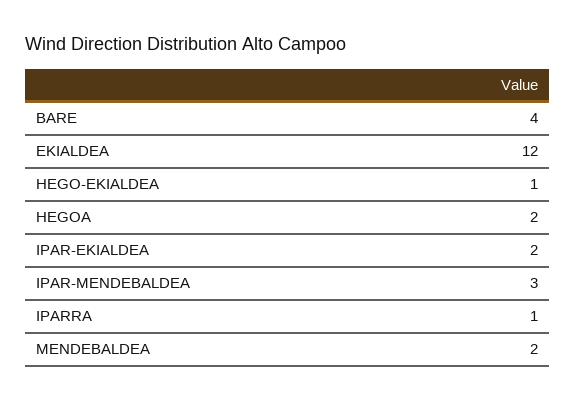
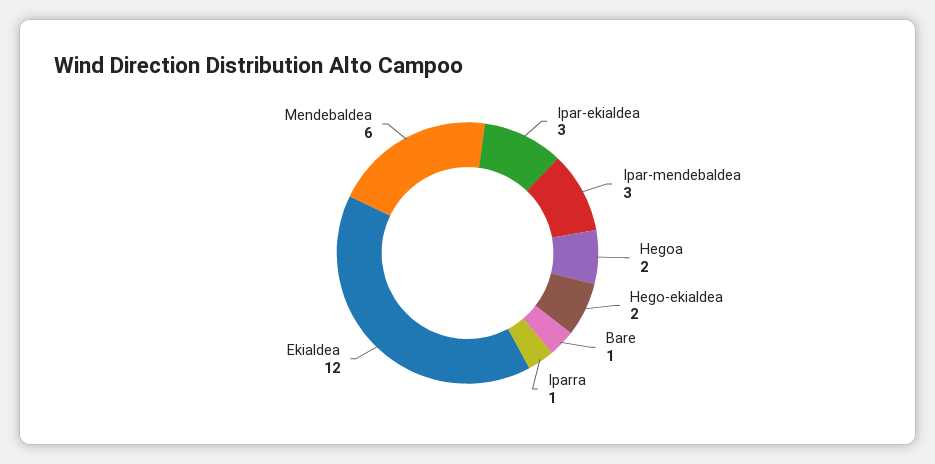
  {
-   "BARE": 4,
+   "BARE": 1,
    "EKIALDEA": 12,
-   "HEGO-EKIALDEA": 1,
+   "HEGO-EKIALDEA": 2,
    "HEGOA": 2,
-   "IPAR-EKIALDEA": 2,
+   "IPAR-EKIALDEA": 3,
    "IPAR-MENDEBALDEA": 3,
    "IPARRA": 1,
-   "MENDEBALDEA": 2
+   "MENDEBALDEA": 6
  }

